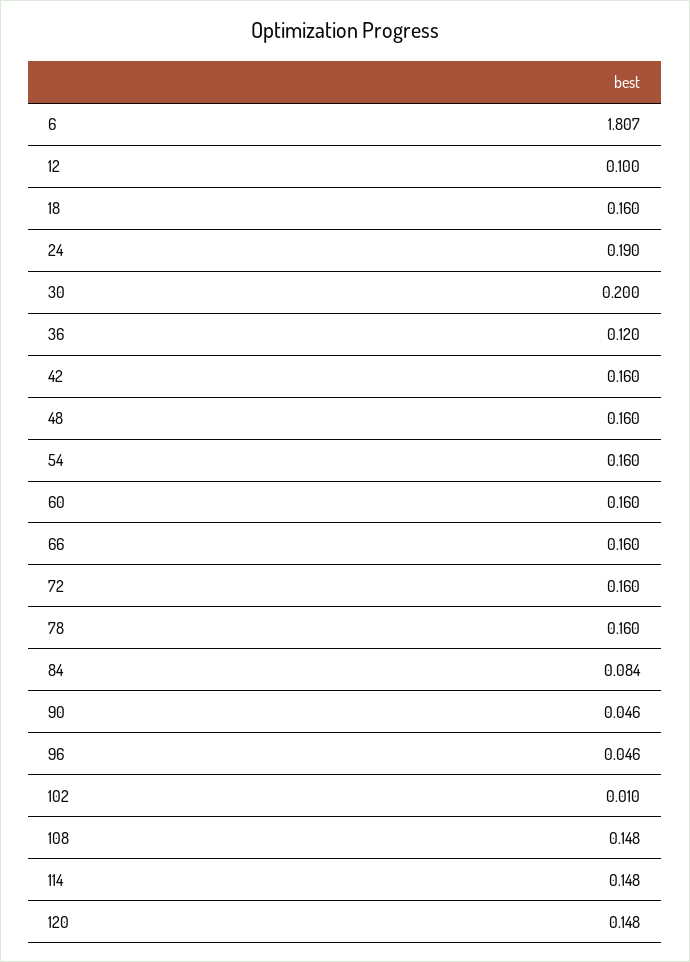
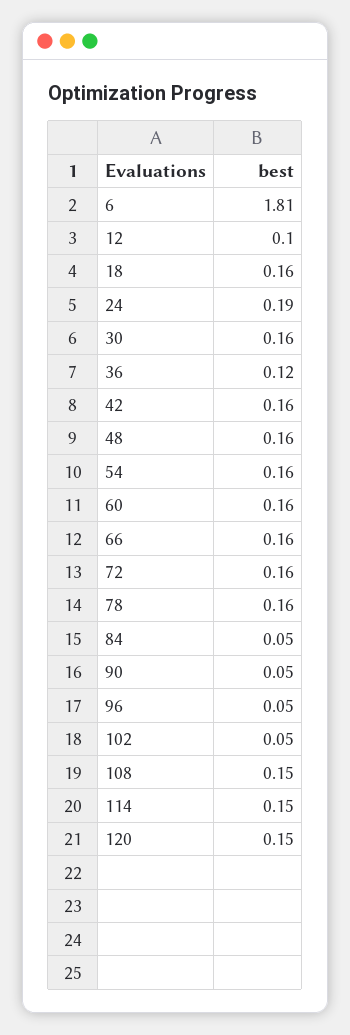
  {
    "6": 1.807,
    "12": 0.1,
    "18": 0.16,
    "24": 0.19,
-   "30": 0.2,
+   "30": 0.16,
    "36": 0.12,
    "42": 0.16,
    "48": 0.16,
    "54": 0.16,
    "60": 0.16,
    "66": 0.16,
    "72": 0.16,
    "78": 0.16,
-   "84": 0.084,
+   "84": 0.05,
    "90": 0.046,
    "96": 0.046,
-   "102": 0.01,
+   "102": 0.05,
    "108": 0.148,
    "114": 0.148,
    "120": 0.148
  }

